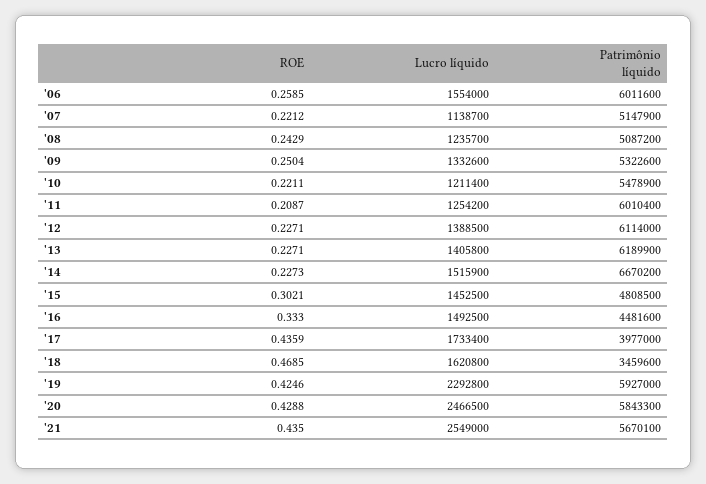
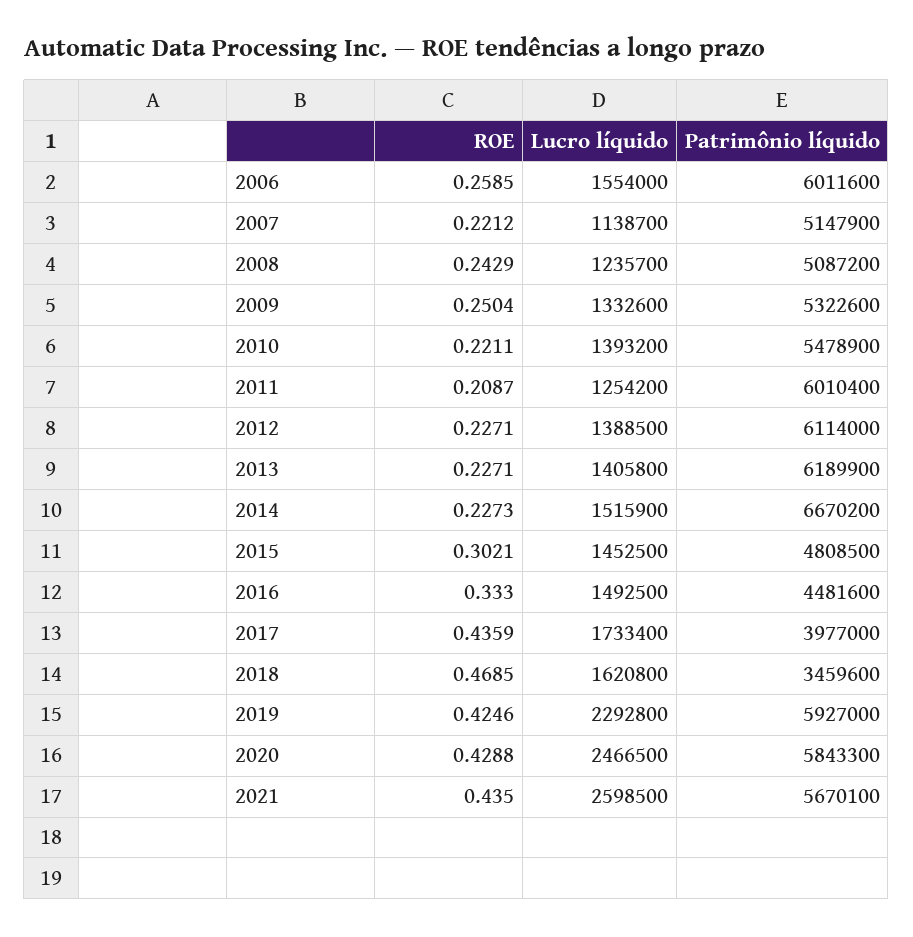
  {
    "ROE": {
      "'06": 0.2585,
      "'07": 0.2212,
      "'08": 0.2429,
      "'09": 0.2504,
      "'10": 0.2211,
      "'11": 0.2087,
      "'12": 0.2271,
      "'13": 0.2271,
      "'14": 0.2273,
      "'15": 0.3021,
      "'16": 0.333,
      "'17": 0.4359,
      "'18": 0.4685,
      "'19": 0.4246,
      "'20": 0.4288,
      "'21": 0.435
    },
    "Lucro líquido": {
      "'06": 1554000,
      "'07": 1138700,
      "'08": 1235700,
      "'09": 1332600,
-     "'10": 1211400,
+     "'10": 1393200,
      "'11": 1254200,
      "'12": 1388500,
      "'13": 1405800,
      "'14": 1515900,
      "'15": 1452500,
      "'16": 1492500,
      "'17": 1733400,
      "'18": 1620800,
      "'19": 2292800,
      "'20": 2466500,
-     "'21": 2549000
+     "'21": 2598500
    },
    "Patrimônio líquido": {
      "'06": 6011600,
      "'07": 5147900,
      "'08": 5087200,
      "'09": 5322600,
      "'10": 5478900,
      "'11": 6010400,
      "'12": 6114000,
      "'13": 6189900,
      "'14": 6670200,
      "'15": 4808500,
      "'16": 4481600,
      "'17": 3977000,
      "'18": 3459600,
      "'19": 5927000,
      "'20": 5843300,
      "'21": 5670100
    }
  }

